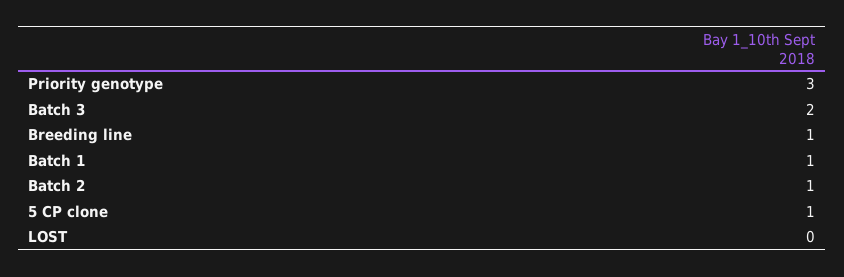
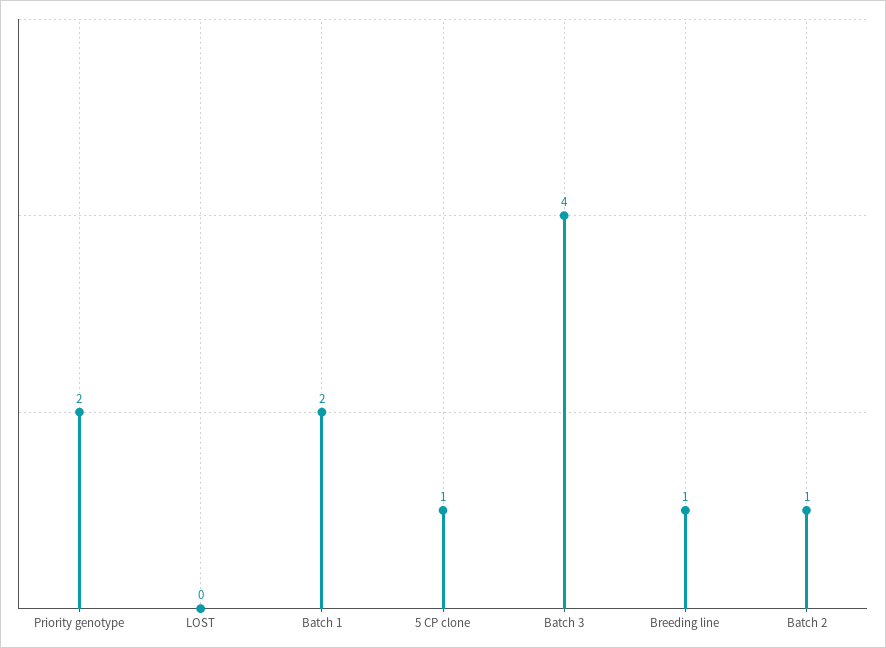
  {
-   "Priority genotype": 3,
+   "Priority genotype": 2,
-   "Batch 3": 2,
+   "Batch 3": 4,
    "Breeding line": 1,
-   "Batch 1": 1,
+   "Batch 1": 2,
    "Batch 2": 1,
    "5 CP clone": 1,
    "LOST": 0
  }

